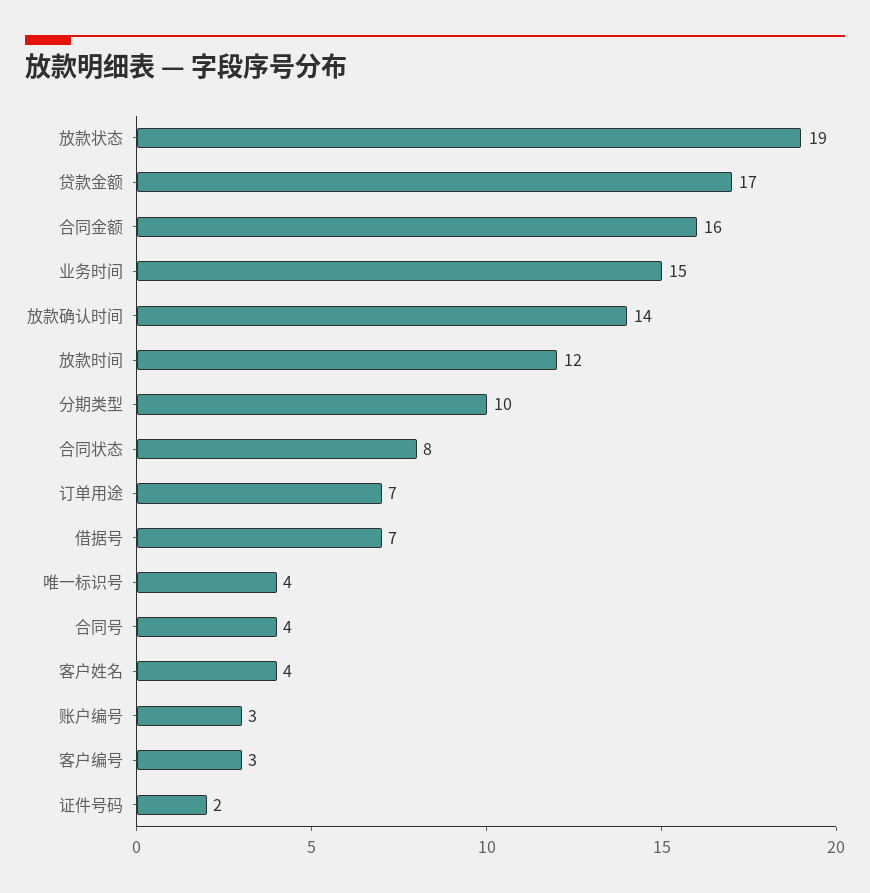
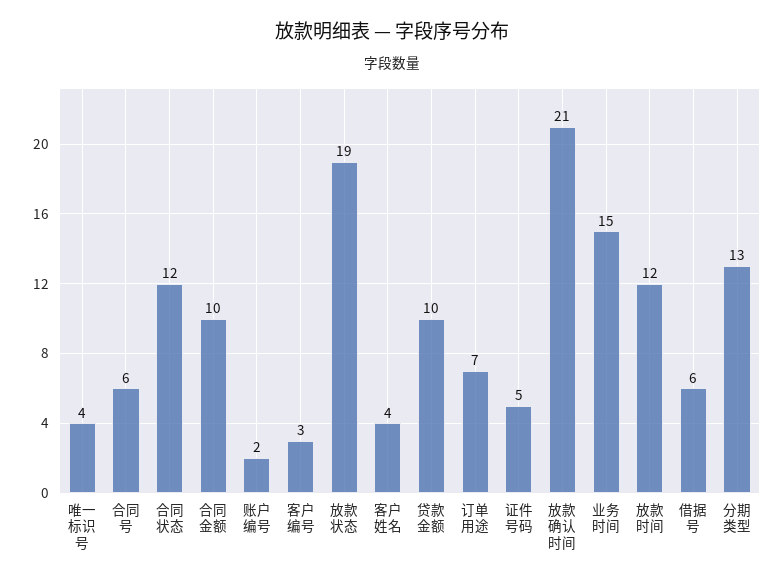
  {
    "放款状态": 19,
-   "贷款金额": 17,
+   "贷款金额": 10,
-   "合同金额": 16,
+   "合同金额": 10,
    "业务时间": 15,
-   "放款确认时间": 14,
+   "放款确认时间": 21,
    "放款时间": 12,
-   "分期类型": 10,
+   "分期类型": 13,
-   "合同状态": 8,
+   "合同状态": 12,
    "订单用途": 7,
-   "借据号": 7,
+   "借据号": 6,
    "唯一标识号": 4,
-   "合同号": 4,
+   "合同号": 6,
    "客户姓名": 4,
-   "账户编号": 3,
+   "账户编号": 2,
    "客户编号": 3,
-   "证件号码": 2
+   "证件号码": 5
  }

